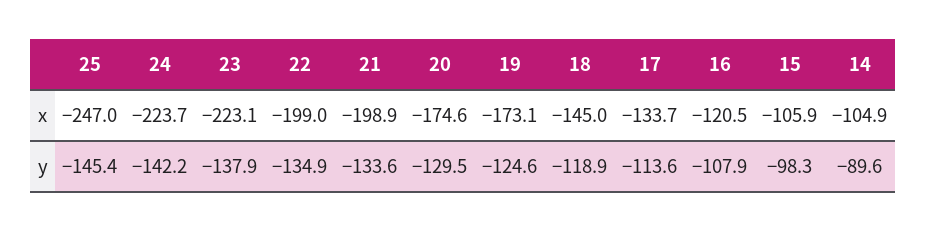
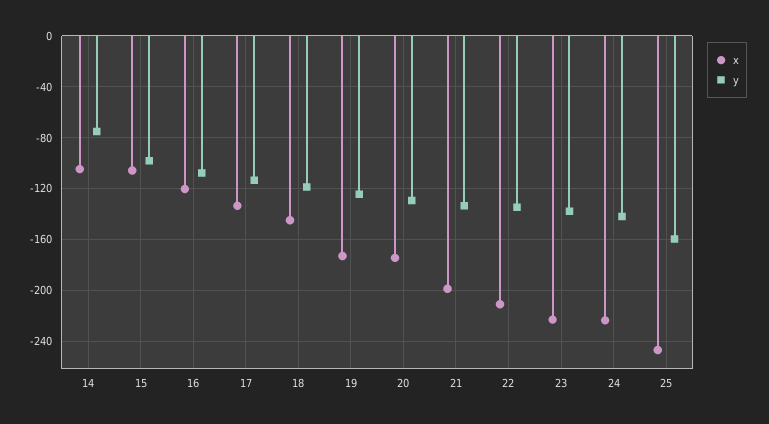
  {
    "x": {
      "25": -247,
      "24": -223.7,
      "23": -223.1,
-     "22": -199,
+     "22": -210,
      "21": -198.9,
      "20": -174.6,
      "19": -173.1,
      "18": -145,
      "17": -133.7,
      "16": -120.5,
      "15": -105.9,
      "14": -104.9
    },
    "y": {
-     "25": -145.4,
+     "25": -160,
      "24": -142.2,
      "23": -137.9,
      "22": -134.9,
      "21": -133.6,
      "20": -129.5,
      "19": -124.6,
      "18": -118.9,
      "17": -113.6,
      "16": -107.9,
      "15": -98.3,
-     "14": -89.6
+     "14": -75
    }
  }

